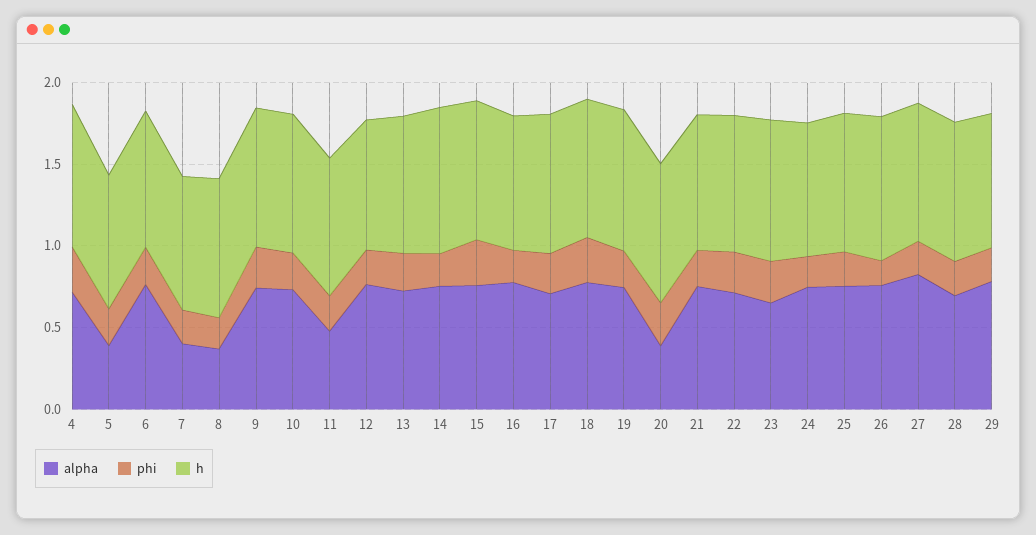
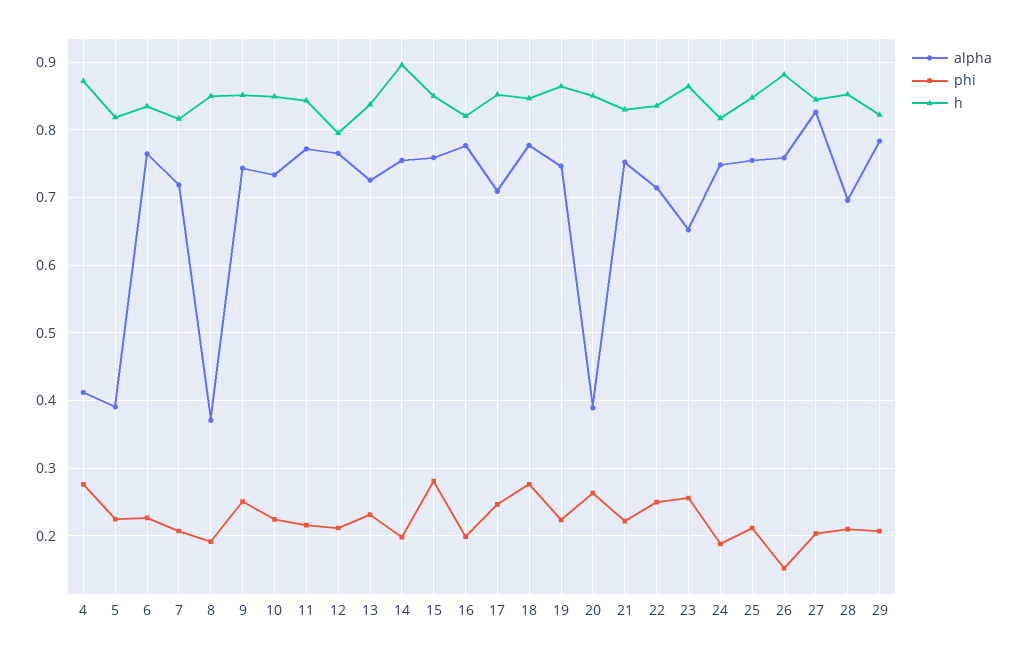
  {
    "alpha": {
-     "4": 0.7,
+     "4": 0.41,
      "5": 0.39,
      "6": 0.76,
-     "7": 0.4,
+     "7": 0.72,
      "8": 0.37,
      "9": 0.74,
      "10": 0.73,
-     "11": 0.5,
+     "11": 0.77,
      "12": 0.77,
      "13": 0.73,
      "14": 0.75,
      "15": 0.76,
      "16": 0.78,
      "17": 0.71,
      "18": 0.78,
      "19": 0.75,
      "20": 0.39,
      "21": 0.75,
      "22": 0.71,
      "23": 0.65,
      "24": 0.75,
      "25": 0.75,
      "26": 0.76,
      "27": 0.83,
      "28": 0.7,
      "29": 0.78
    },
    "phi": {
      "4": 0.28,
      "5": 0.22,
      "6": 0.23,
      "7": 0.21,
      "8": 0.19,
      "9": 0.25,
      "10": 0.22,
      "11": 0.22,
      "12": 0.21,
      "13": 0.23,
      "14": 0.2,
      "15": 0.28,
      "16": 0.2,
      "17": 0.25,
      "18": 0.28,
      "19": 0.22,
      "20": 0.26,
      "21": 0.22,
      "22": 0.25,
      "23": 0.26,
      "24": 0.19,
      "25": 0.21,
      "26": 0.15,
      "27": 0.2,
      "28": 0.21,
      "29": 0.21
    },
    "h": {
      "4": 0.87,
      "5": 0.82,
      "6": 0.83,
      "7": 0.82,
      "8": 0.85,
      "9": 0.85,
      "10": 0.85,
      "11": 0.84,
      "12": 0.8,
      "13": 0.84,
      "14": 0.9,
      "15": 0.85,
      "16": 0.82,
      "17": 0.85,
      "18": 0.85,
      "19": 0.86,
      "20": 0.85,
      "21": 0.83,
      "22": 0.84,
      "23": 0.86,
      "24": 0.82,
      "25": 0.85,
      "26": 0.88,
      "27": 0.84,
      "28": 0.85,
      "29": 0.82
    }
  }

